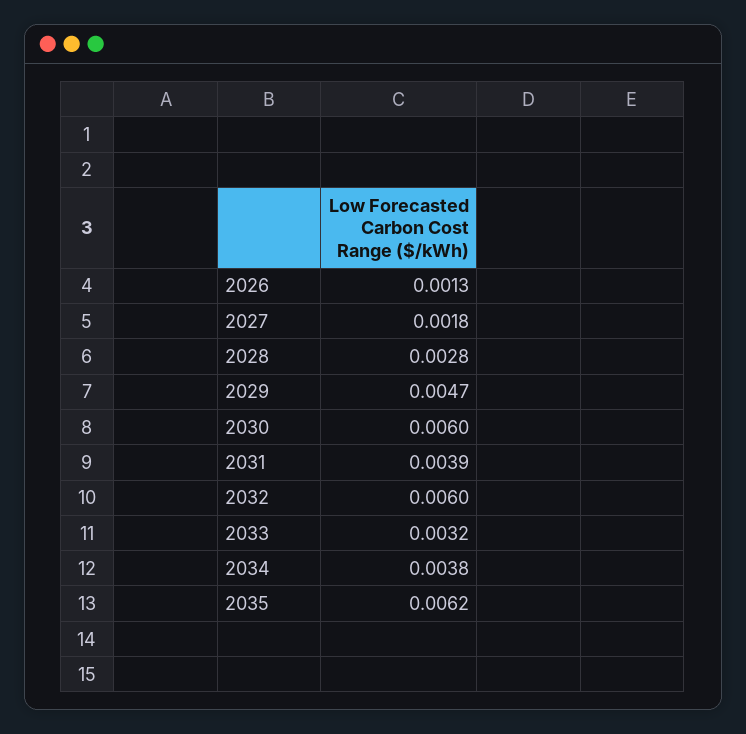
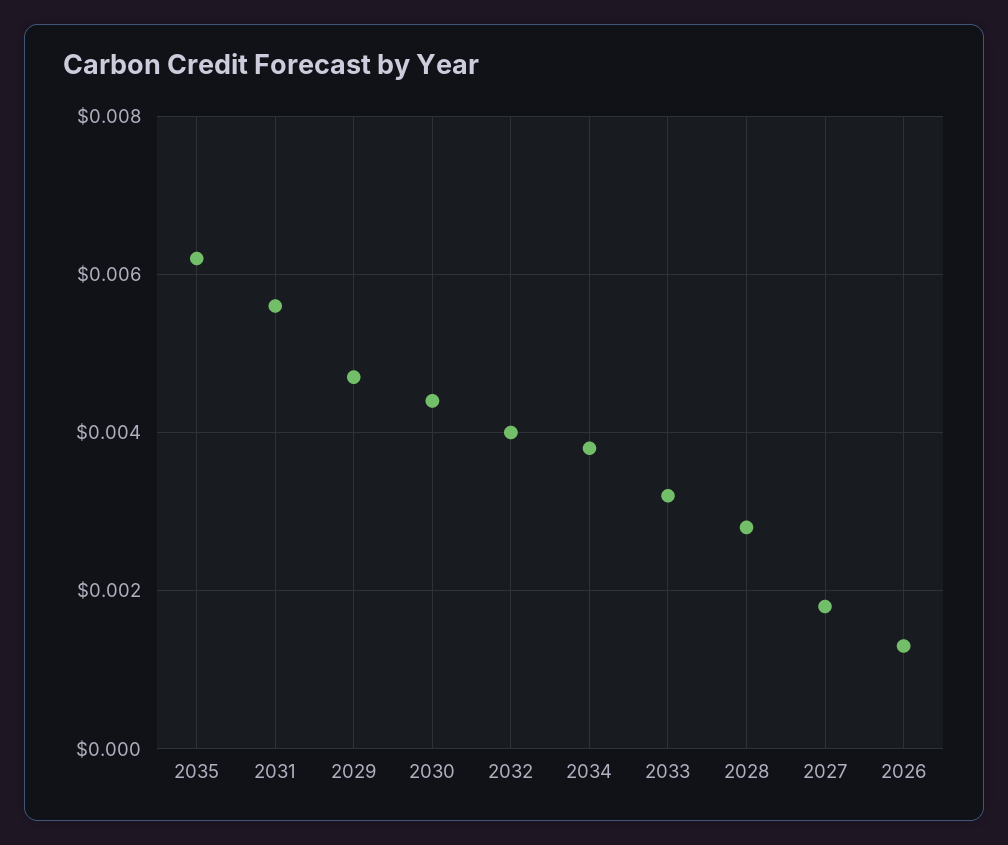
  {
    "2026": 0.0013,
    "2027": 0.0018,
    "2028": 0.0028,
    "2029": 0.0047,
-   "2030": 0.006,
+   "2030": 0.0045,
-   "2031": 0.0039,
+   "2031": 0.0055,
-   "2032": 0.006,
+   "2032": 0.004,
    "2033": 0.0032,
    "2034": 0.0038,
    "2035": 0.0062
  }

